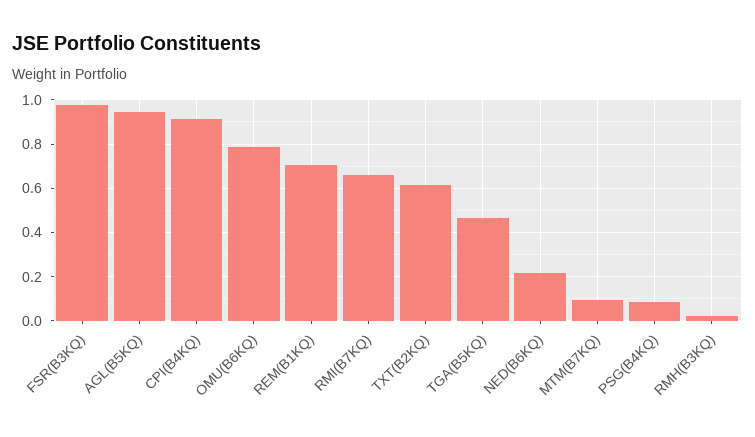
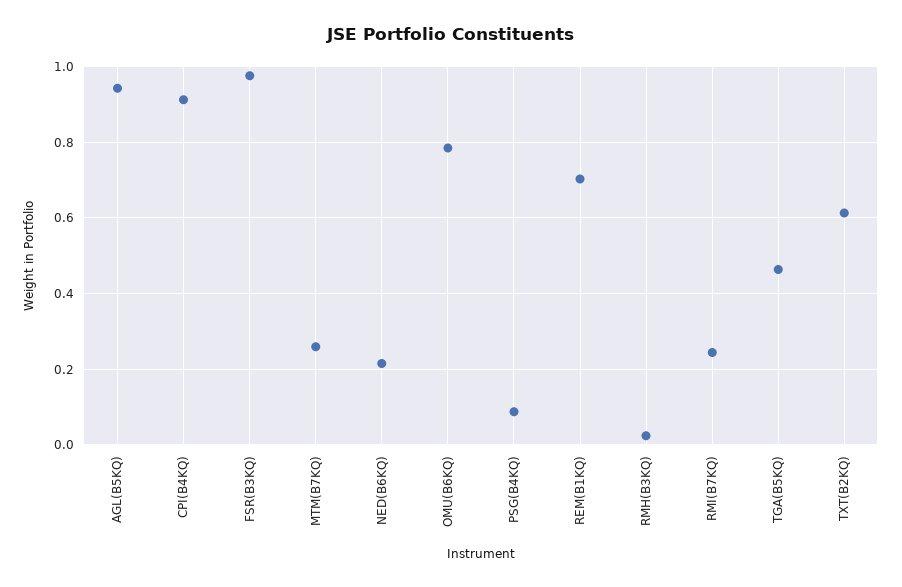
  {
    "FSR(B3KQ)": 0.98,
    "AGL(B5KQ)": 0.94,
    "CPI(B4KQ)": 0.92,
    "OMU(B6KQ)": 0.78,
    "REM(B1KQ)": 0.7,
-   "RMI(B7KQ)": 0.65,
+   "RMI(B7KQ)": 0.24,
    "TXT(B2KQ)": 0.62,
    "TGA(B5KQ)": 0.46,
    "NED(B6KQ)": 0.22,
-   "MTM(B7KQ)": 0.1,
+   "MTM(B7KQ)": 0.26,
    "PSG(B4KQ)": 0.08,
    "RMH(B3KQ)": 0.02
  }

